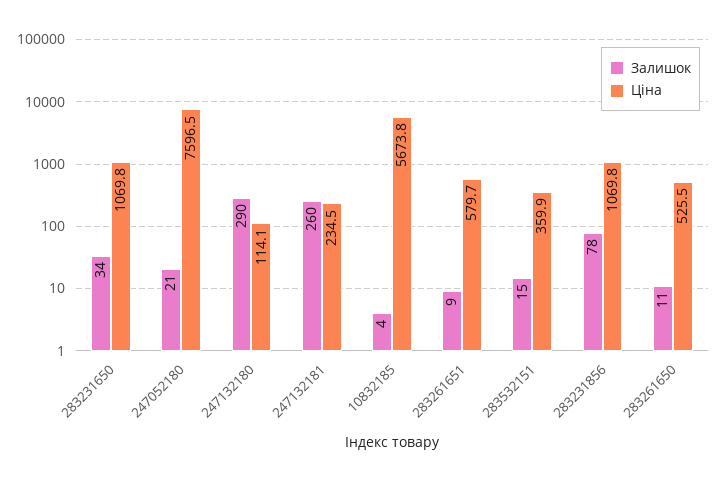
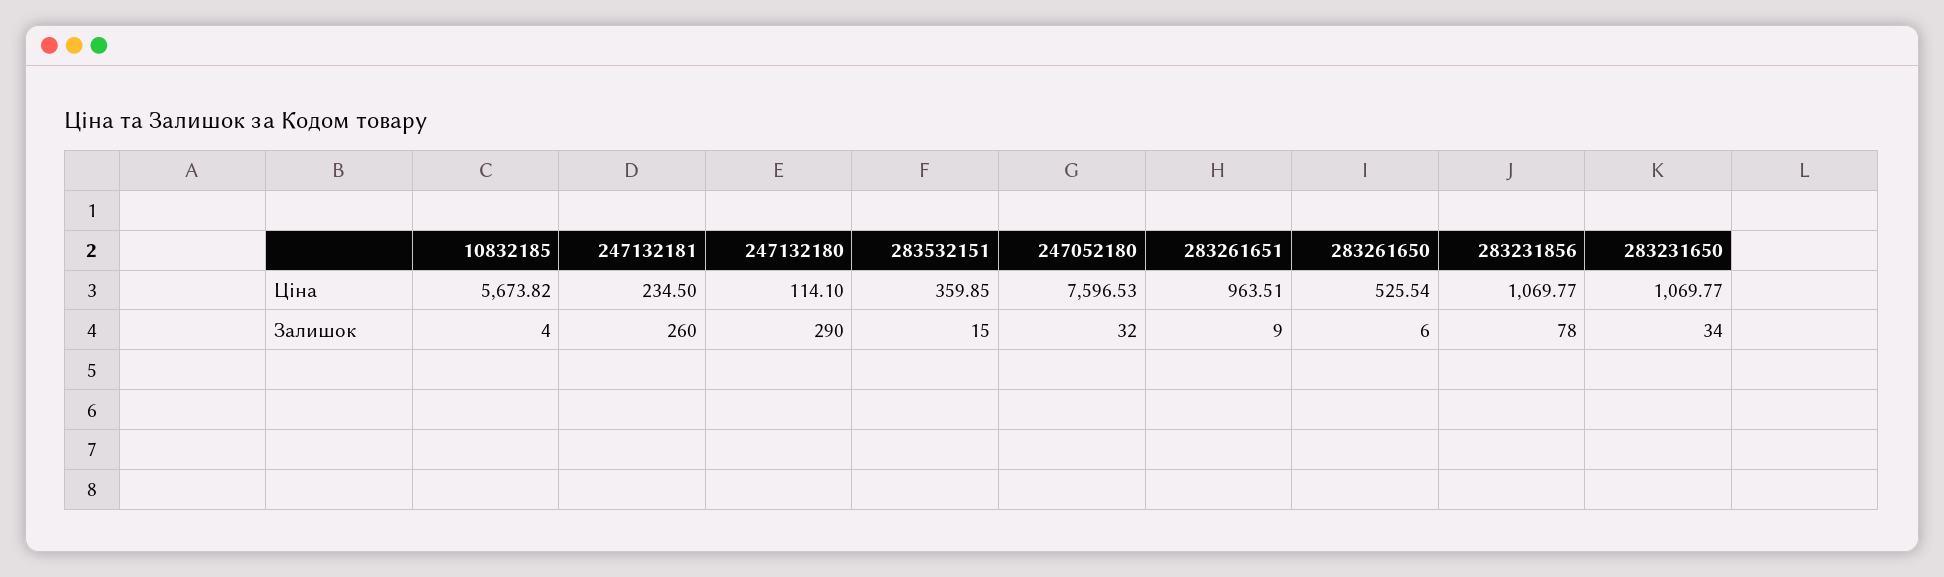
  {
    "Залишок": {
      "283231650": 34,
-     "247052180": 21,
+     "247052180": 32,
      "247132180": 290,
      "247132181": 260,
      "10832185": 4,
      "283261651": 9,
      "283532151": 15,
      "283231856": 78,
-     "283261650": 11
+     "283261650": 6
    },
    "Ціна": {
      "283231650": 1069.77,
      "247052180": 7596.53,
      "247132180": 114.1,
      "247132181": 234.5,
      "10832185": 5673.82,
-     "283261651": 579.7,
+     "283261651": 963.51,
      "283532151": 359.85,
      "283231856": 1069.77,
      "283261650": 525.54
    }
  }

